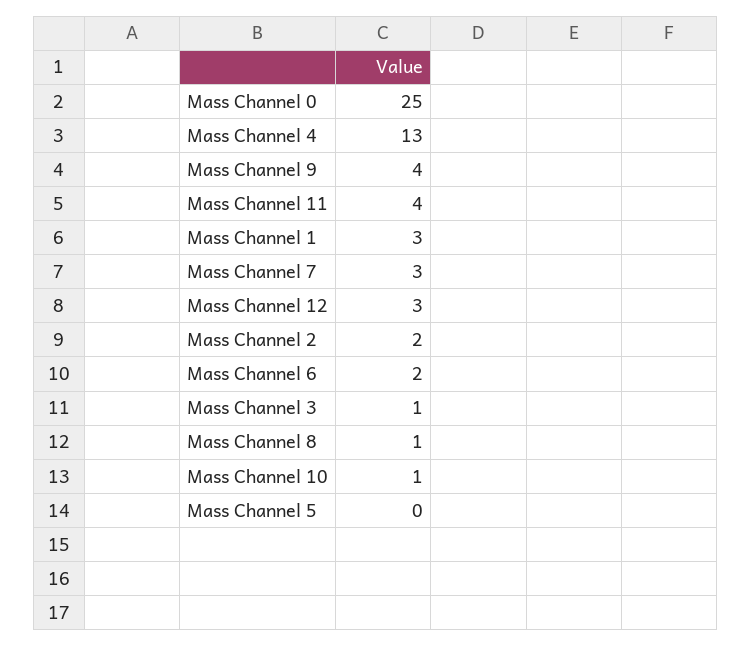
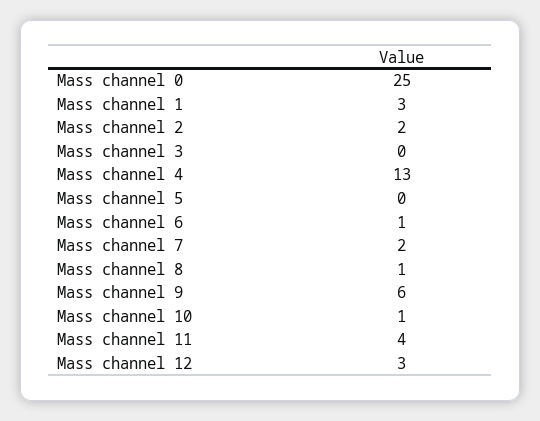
  {
    "Mass Channel 0": 25,
    "Mass Channel 4": 13,
-   "Mass Channel 9": 4,
+   "Mass Channel 9": 6,
    "Mass Channel 11": 4,
    "Mass Channel 1": 3,
-   "Mass Channel 7": 3,
+   "Mass Channel 7": 2,
    "Mass Channel 12": 3,
    "Mass Channel 2": 2,
-   "Mass Channel 6": 2,
+   "Mass Channel 6": 1,
-   "Mass Channel 3": 1,
+   "Mass Channel 3": 0,
    "Mass Channel 8": 1,
    "Mass Channel 10": 1,
    "Mass Channel 5": 0
  }

